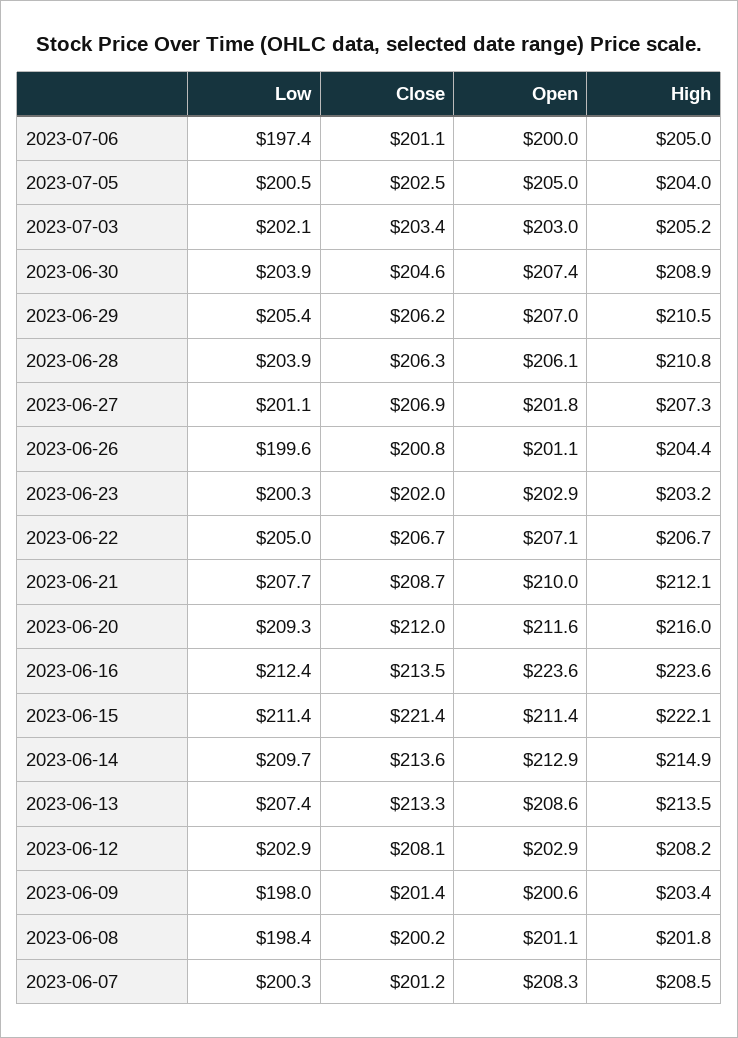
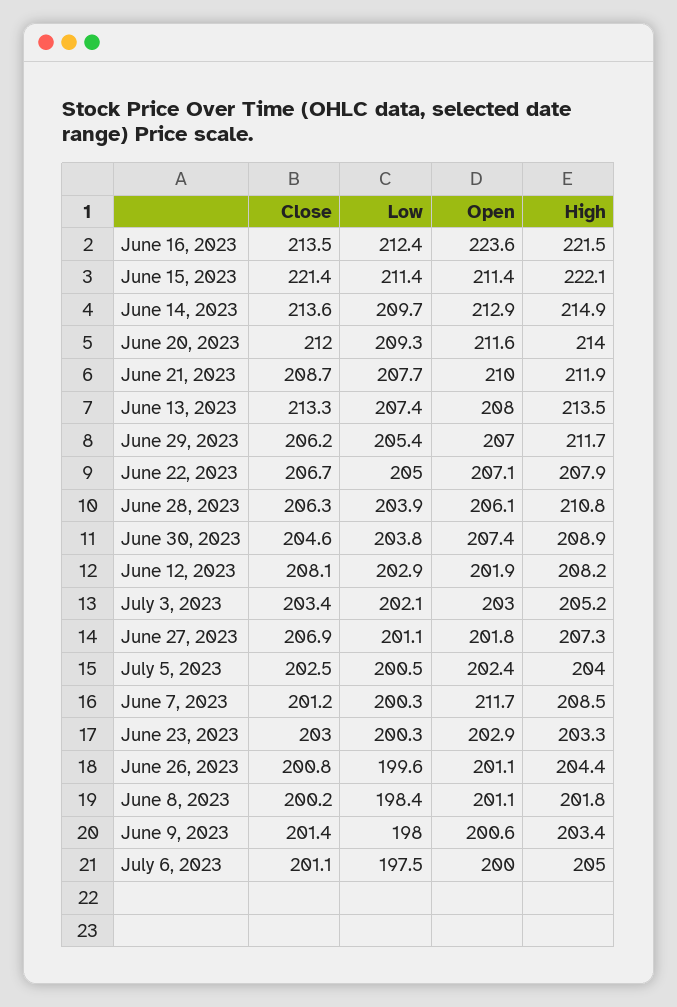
  {
    "Low": {
-     "2023-07-06": 197.4,
+     "2023-07-06": 197.5,
      "2023-07-05": 200.5,
      "2023-07-03": 202.1,
-     "2023-06-30": 203.9,
+     "2023-06-30": 203.8,
      "2023-06-29": 205.4,
      "2023-06-28": 203.9,
      "2023-06-27": 201.1,
      "2023-06-26": 199.6,
      "2023-06-23": 200.3,
      "2023-06-22": 205,
      "2023-06-21": 207.7,
      "2023-06-20": 209.3,
      "2023-06-16": 212.4,
      "2023-06-15": 211.4,
      "2023-06-14": 209.7,
      "2023-06-13": 207.4,
      "2023-06-12": 202.9,
      "2023-06-09": 198,
      "2023-06-08": 198.4,
      "2023-06-07": 200.3
    },
    "Close": {
      "2023-07-06": 201.1,
      "2023-07-05": 202.5,
      "2023-07-03": 203.4,
      "2023-06-30": 204.6,
      "2023-06-29": 206.2,
      "2023-06-28": 206.3,
      "2023-06-27": 206.9,
      "2023-06-26": 200.8,
-     "2023-06-23": 202,
+     "2023-06-23": 203,
      "2023-06-22": 206.7,
      "2023-06-21": 208.7,
      "2023-06-20": 212,
      "2023-06-16": 213.5,
      "2023-06-15": 221.4,
      "2023-06-14": 213.6,
      "2023-06-13": 213.3,
      "2023-06-12": 208.1,
      "2023-06-09": 201.4,
      "2023-06-08": 200.2,
      "2023-06-07": 201.2
    },
    "Open": {
      "2023-07-06": 200,
-     "2023-07-05": 205,
+     "2023-07-05": 202.4,
      "2023-07-03": 203,
      "2023-06-30": 207.4,
      "2023-06-29": 207,
      "2023-06-28": 206.1,
      "2023-06-27": 201.8,
      "2023-06-26": 201.1,
      "2023-06-23": 202.9,
      "2023-06-22": 207.1,
      "2023-06-21": 210,
      "2023-06-20": 211.6,
      "2023-06-16": 223.6,
      "2023-06-15": 211.4,
      "2023-06-14": 212.9,
-     "2023-06-13": 208.6,
+     "2023-06-13": 208,
-     "2023-06-12": 202.9,
+     "2023-06-12": 201.9,
      "2023-06-09": 200.6,
      "2023-06-08": 201.1,
-     "2023-06-07": 208.3
+     "2023-06-07": 211.7
    },
    "High": {
      "2023-07-06": 205,
      "2023-07-05": 204,
      "2023-07-03": 205.2,
      "2023-06-30": 208.9,
-     "2023-06-29": 210.5,
+     "2023-06-29": 211.7,
      "2023-06-28": 210.8,
      "2023-06-27": 207.3,
      "2023-06-26": 204.4,
-     "2023-06-23": 203.2,
+     "2023-06-23": 203.3,
-     "2023-06-22": 206.7,
+     "2023-06-22": 207.9,
-     "2023-06-21": 212.1,
+     "2023-06-21": 211.9,
-     "2023-06-20": 216,
+     "2023-06-20": 214,
-     "2023-06-16": 223.6,
+     "2023-06-16": 221.5,
      "2023-06-15": 222.1,
      "2023-06-14": 214.9,
      "2023-06-13": 213.5,
      "2023-06-12": 208.2,
      "2023-06-09": 203.4,
      "2023-06-08": 201.8,
      "2023-06-07": 208.5
    }
  }

